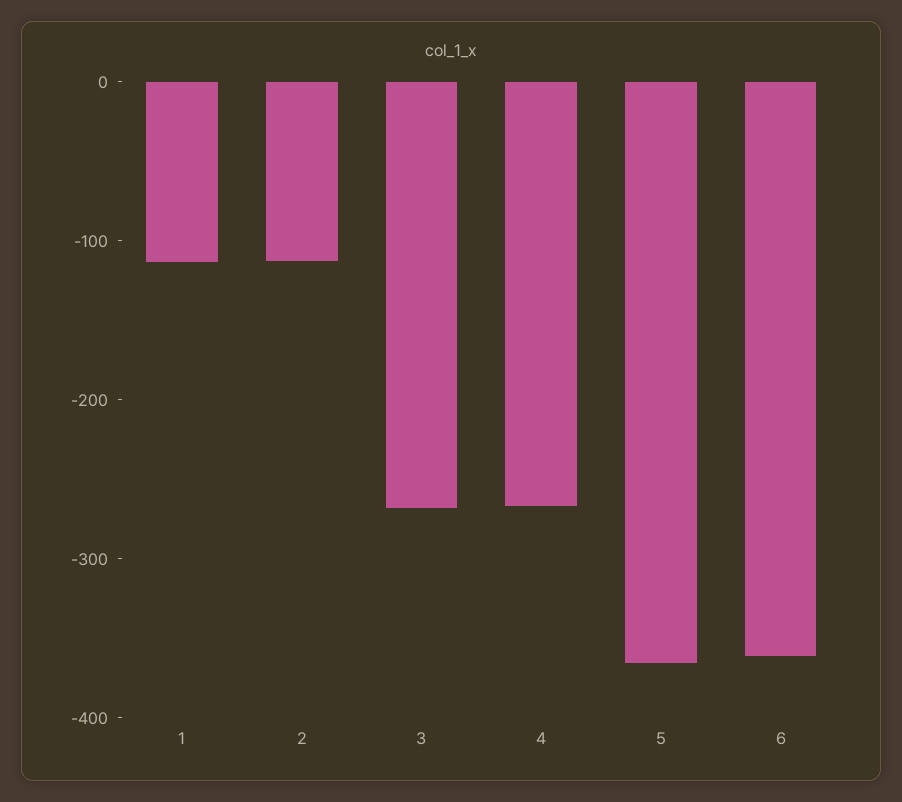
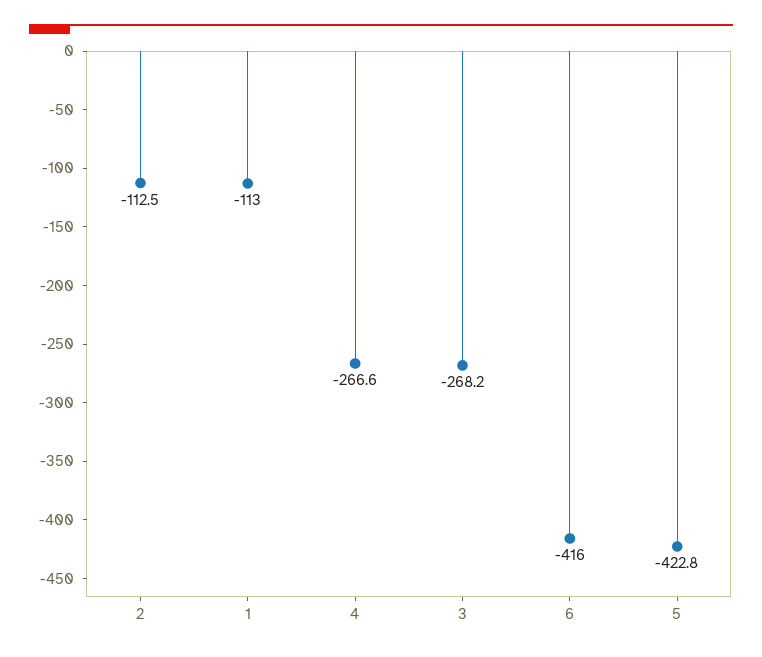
  {
    "1": -113,
    "2": -112.5,
    "3": -268.2,
    "4": -266.6,
-   "5": -360,
+   "5": -422.8,
-   "6": -360
+   "6": -416
  }

